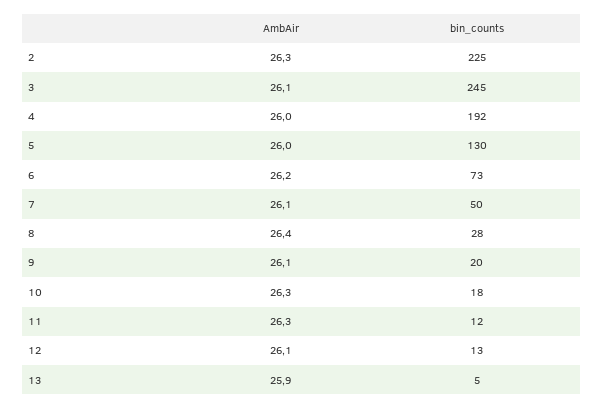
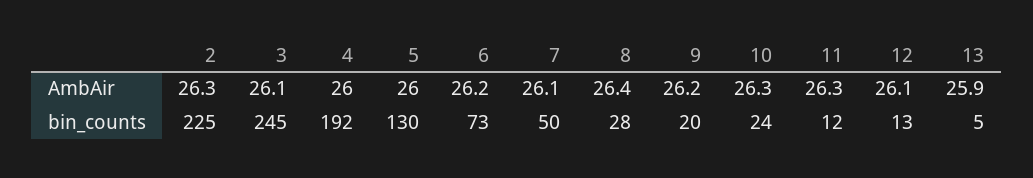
  {
    "AmbAir": {
      "2": 26.3,
      "3": 26.1,
      "4": 26,
      "5": 26,
      "6": 26.2,
      "7": 26.1,
      "8": 26.4,
-     "9": 26.1,
+     "9": 26.2,
      "10": 26.3,
      "11": 26.3,
      "12": 26.1,
      "13": 25.9
    },
    "bin_counts": {
      "2": 225,
      "3": 245,
      "4": 192,
      "5": 130,
      "6": 73,
      "7": 50,
      "8": 28,
      "9": 20,
-     "10": 18,
+     "10": 24,
      "11": 12,
      "12": 13,
      "13": 5
    }
  }

